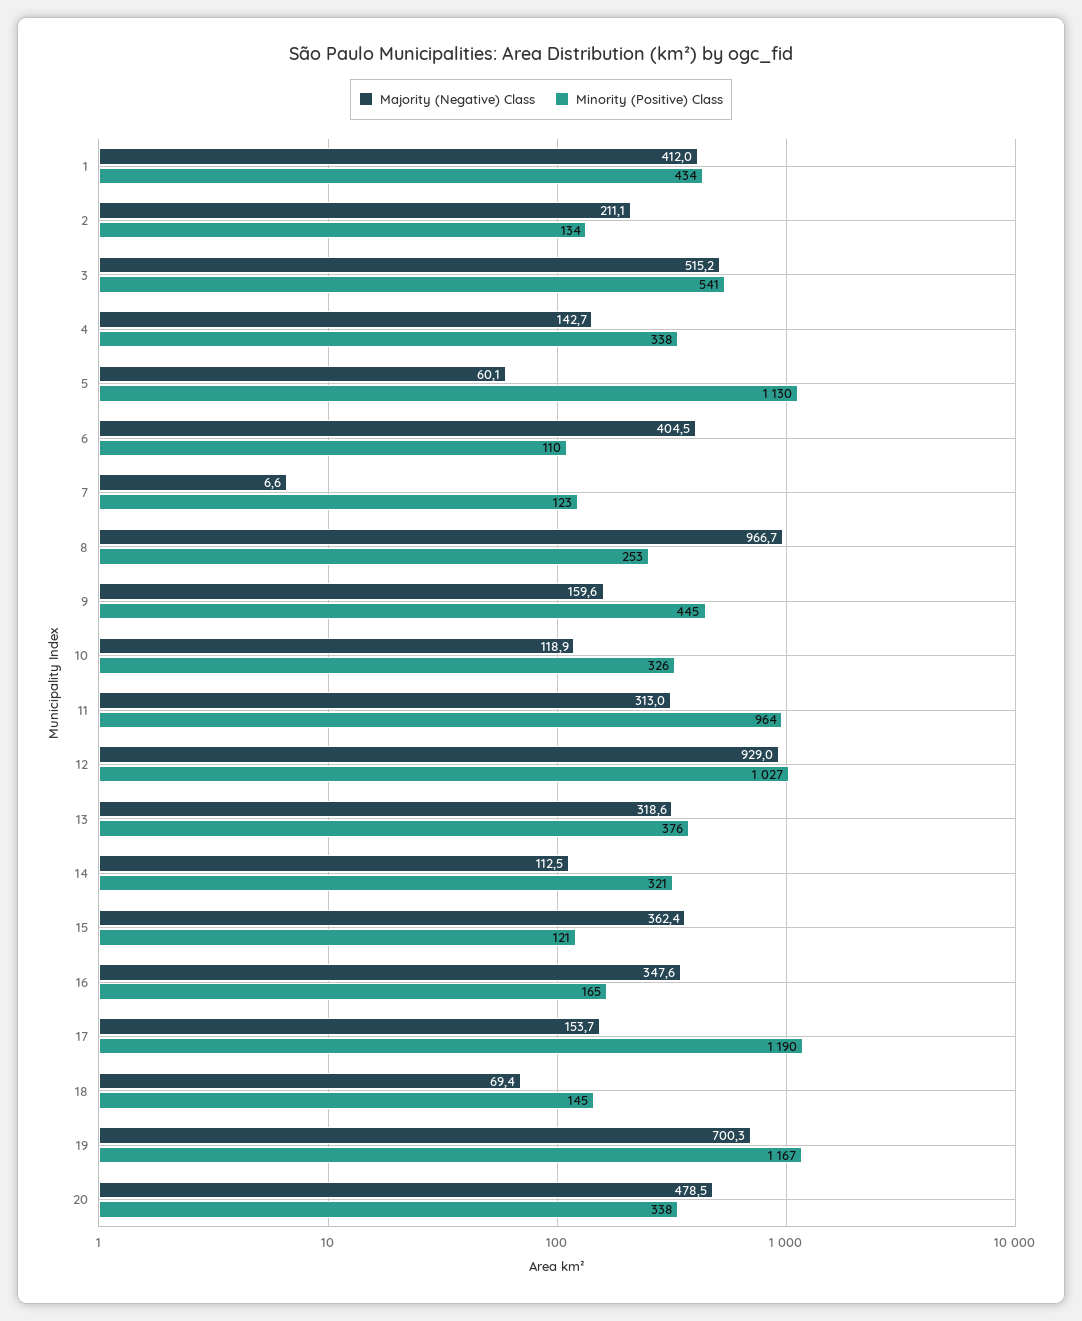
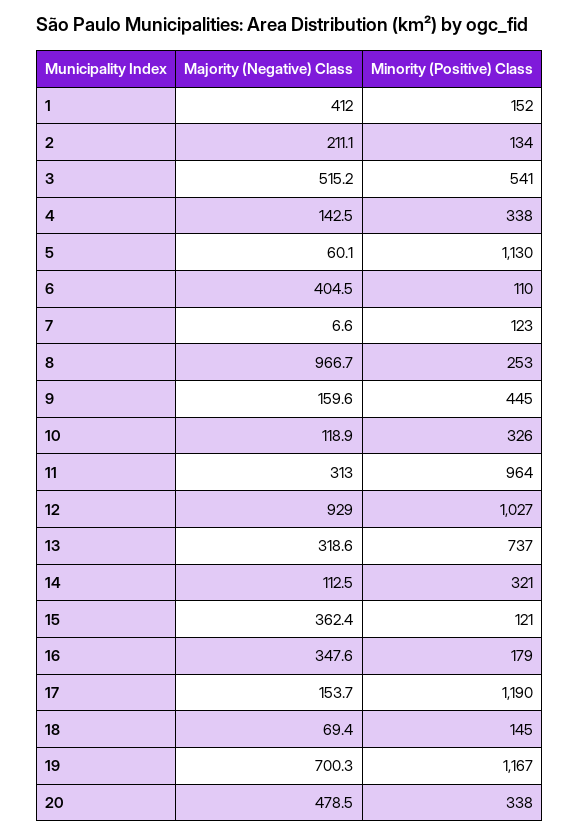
  {
    "Majority (Negative) Class": {
      "1": 412,
      "2": 211.1,
      "3": 515.2,
-     "4": 142.7,
+     "4": 142.5,
      "5": 60.1,
      "6": 404.5,
      "7": 6.6,
      "8": 966.7,
      "9": 159.6,
      "10": 118.9,
      "11": 313,
      "12": 929,
      "13": 318.6,
      "14": 112.5,
      "15": 362.4,
      "16": 347.6,
      "17": 153.7,
      "18": 69.4,
      "19": 700.3,
      "20": 478.5
    },
    "Minority (Positive) Class": {
-     "1": 434,
+     "1": 152,
      "2": 134,
      "3": 541,
      "4": 338,
      "5": 1130,
      "6": 110,
      "7": 123,
      "8": 253,
      "9": 445,
      "10": 326,
      "11": 964,
      "12": 1027,
-     "13": 376,
+     "13": 737,
      "14": 321,
      "15": 121,
-     "16": 165,
+     "16": 179,
      "17": 1190,
      "18": 145,
      "19": 1167,
      "20": 338
    }
  }

